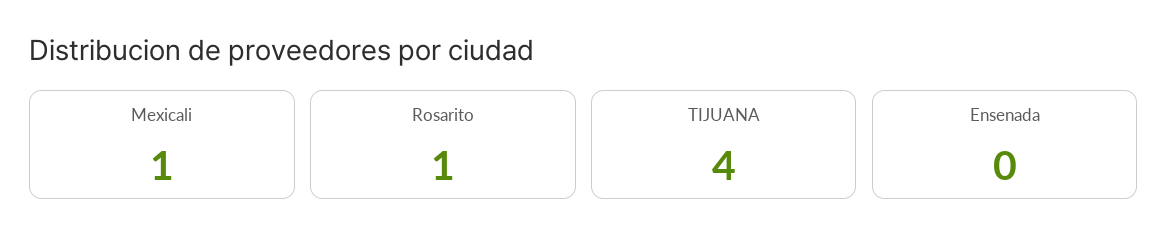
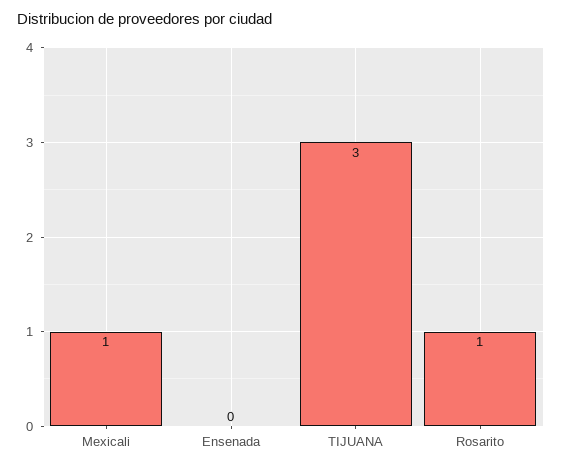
  {
    "Mexicali": 1,
    "Rosarito": 1,
-   "TIJUANA": 4,
+   "TIJUANA": 3,
    "Ensenada": 0
  }

